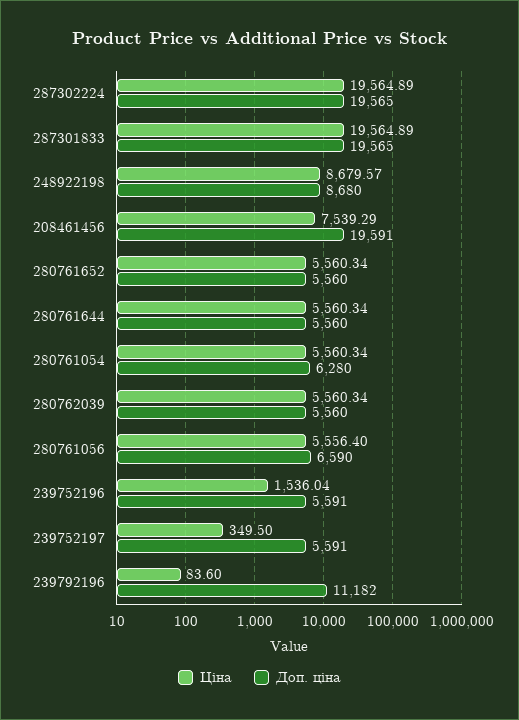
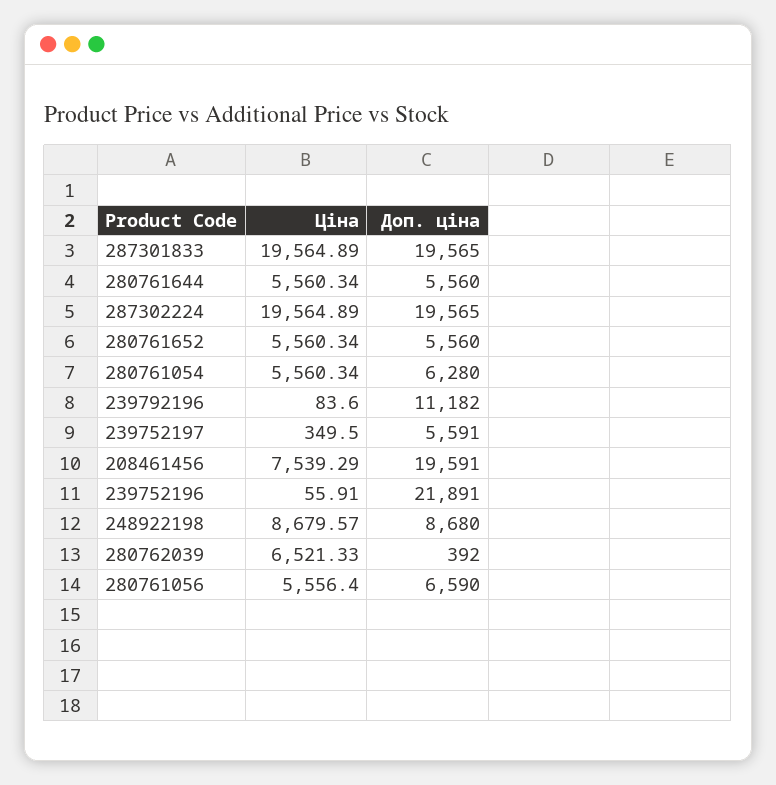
  {
    "Ціна": {
      "287302224": 19564.89,
      "287301833": 19564.89,
      "248922198": 8679.57,
      "208461456": 7539.29,
      "280761652": 5560.34,
      "280761644": 5560.34,
      "280761054": 5560.34,
-     "280762039": 5560.34,
+     "280762039": 6521.33,
      "280761056": 5556.4,
-     "239752196": 1536.04,
+     "239752196": 55.91,
      "239752197": 349.5,
      "239792196": 83.6
    },
    "Доп. ціна": {
      "287302224": 19565,
      "287301833": 19565,
      "248922198": 8680,
      "208461456": 19591,
      "280761652": 5560,
      "280761644": 5560,
      "280761054": 6280,
-     "280762039": 5560,
+     "280762039": 392,
      "280761056": 6590,
-     "239752196": 5591,
+     "239752196": 21891,
      "239752197": 5591,
      "239792196": 11182
    }
  }

